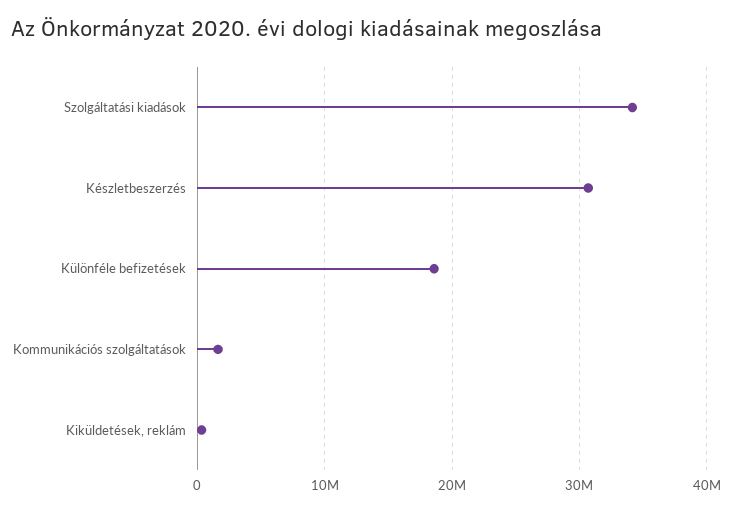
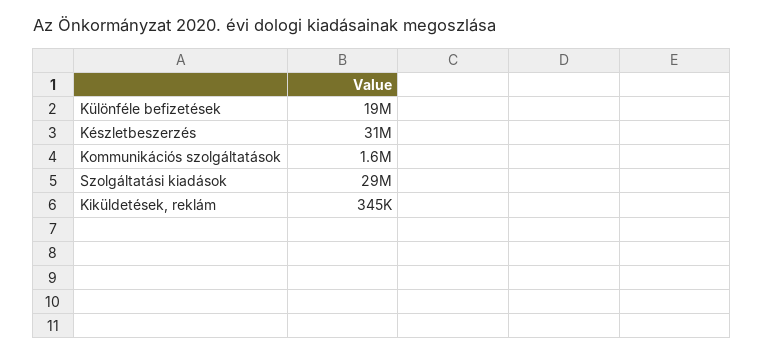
  {
-   "Szolgáltatási kiadások": 34000000,
+   "Szolgáltatási kiadások": 29000000,
    "Készletbeszerzés": 31000000,
    "Különféle befizetések": 19000000,
    "Kommunikációs szolgáltatások": 1600000,
    "Kiküldetések, reklám": 345000
  }

